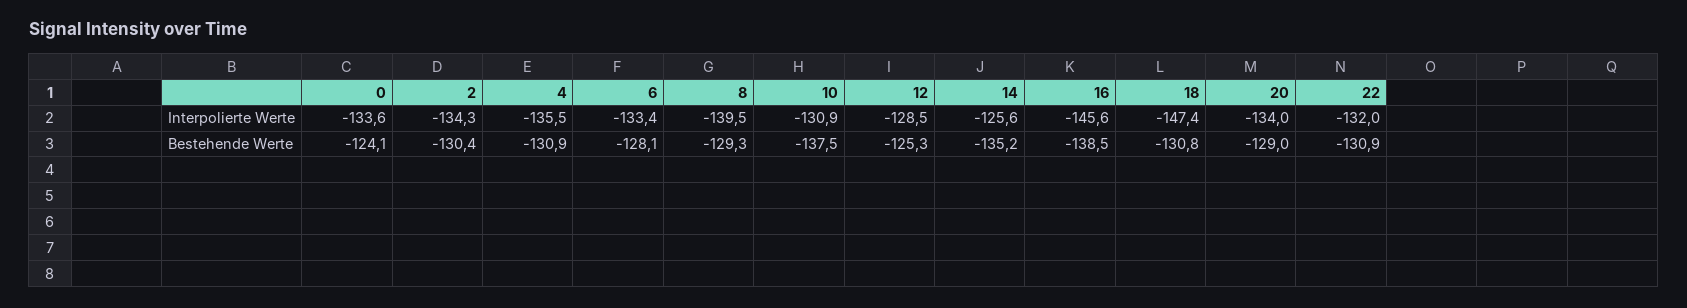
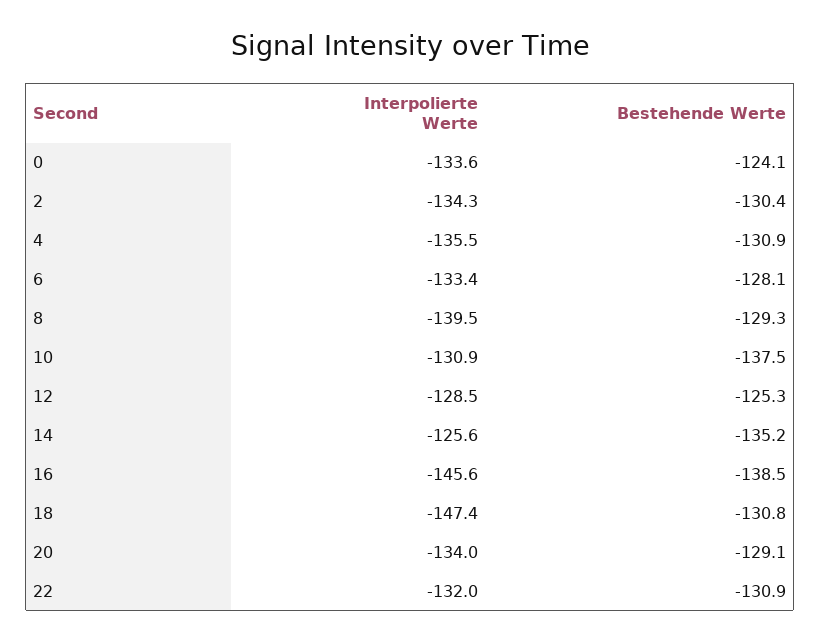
  {
    "0": {
      "Interpolierte Werte": -133.6,
      "Bestehende Werte": -124.1
    },
    "2": {
      "Interpolierte Werte": -134.3,
      "Bestehende Werte": -130.4
    },
    "4": {
      "Interpolierte Werte": -135.5,
      "Bestehende Werte": -130.9
    },
    "6": {
      "Interpolierte Werte": -133.4,
      "Bestehende Werte": -128.1
    },
    "8": {
      "Interpolierte Werte": -139.5,
      "Bestehende Werte": -129.3
    },
    "10": {
      "Interpolierte Werte": -130.9,
      "Bestehende Werte": -137.5
    },
    "12": {
      "Interpolierte Werte": -128.5,
      "Bestehende Werte": -125.3
    },
    "14": {
      "Interpolierte Werte": -125.6,
      "Bestehende Werte": -135.2
    },
    "16": {
      "Interpolierte Werte": -145.6,
      "Bestehende Werte": -138.5
    },
    "18": {
      "Interpolierte Werte": -147.4,
      "Bestehende Werte": -130.8
    },
    "20": {
      "Interpolierte Werte": -134,
-     "Bestehende Werte": -129
+     "Bestehende Werte": -129.1
    },
    "22": {
      "Interpolierte Werte": -132,
      "Bestehende Werte": -130.9
    }
  }

